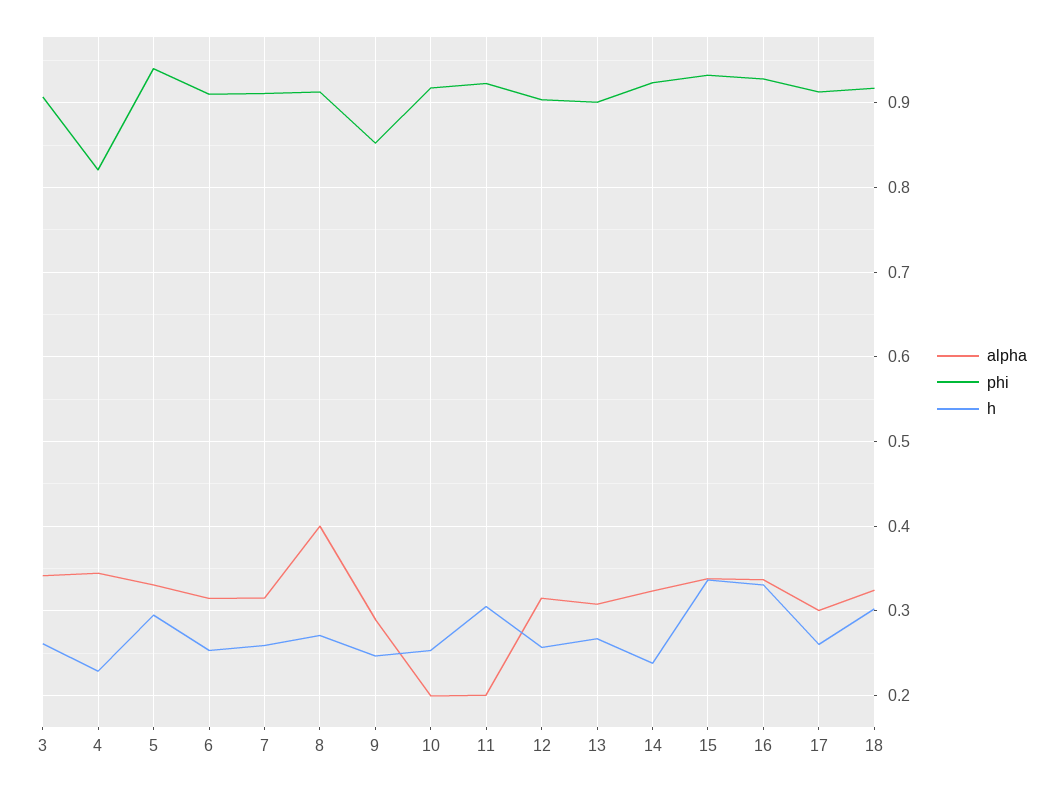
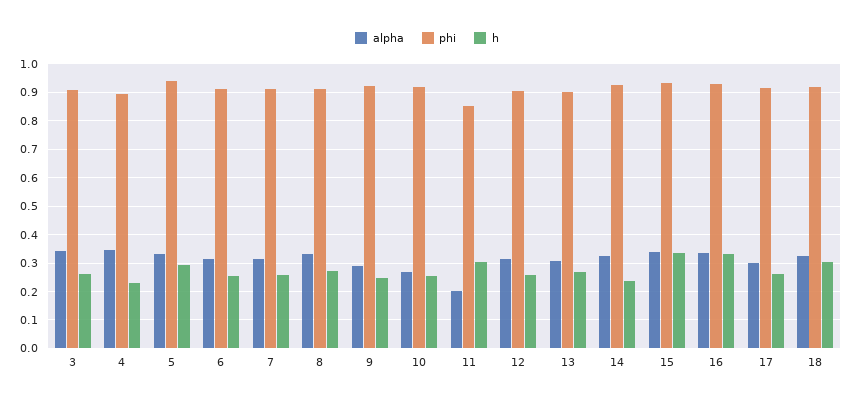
  {
    "alpha": {
      "3": 0.34,
      "4": 0.34,
      "5": 0.33,
      "6": 0.31,
      "7": 0.32,
-     "8": 0.4,
+     "8": 0.325,
      "9": 0.29,
-     "10": 0.2,
+     "10": 0.275,
      "11": 0.2,
      "12": 0.31,
      "13": 0.31,
      "14": 0.32,
      "15": 0.34,
      "16": 0.34,
      "17": 0.3,
      "18": 0.32
    },
    "phi": {
      "3": 0.91,
-     "4": 0.82,
+     "4": 0.9,
      "5": 0.94,
      "6": 0.91,
      "7": 0.91,
      "8": 0.91,
-     "9": 0.85,
+     "9": 0.925,
      "10": 0.92,
-     "11": 0.92,
+     "11": 0.85,
      "12": 0.9,
      "13": 0.9,
      "14": 0.92,
      "15": 0.93,
      "16": 0.93,
      "17": 0.91,
      "18": 0.92
    },
    "h": {
      "3": 0.26,
      "4": 0.23,
      "5": 0.29,
      "6": 0.25,
      "7": 0.26,
      "8": 0.27,
      "9": 0.25,
      "10": 0.25,
      "11": 0.3,
      "12": 0.26,
      "13": 0.27,
      "14": 0.24,
      "15": 0.34,
      "16": 0.33,
      "17": 0.26,
      "18": 0.3
    }
  }

